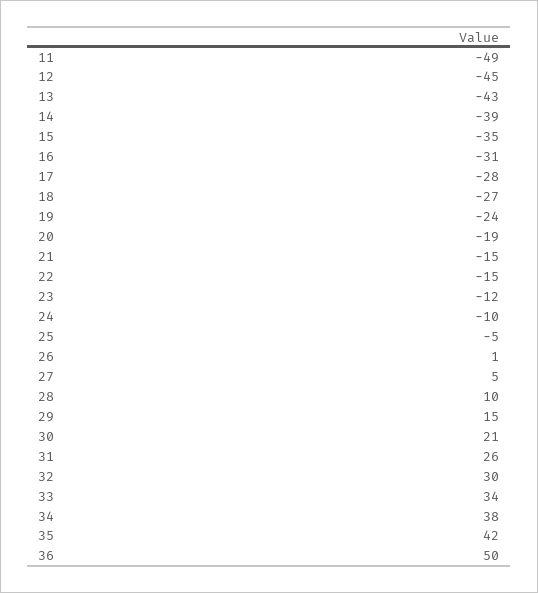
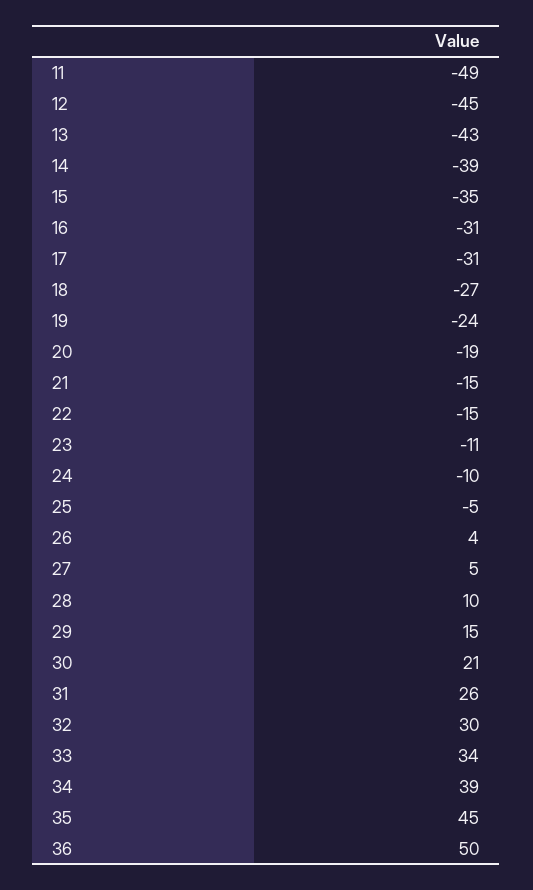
  {
    "11": -49,
    "12": -45,
    "13": -43,
    "14": -39,
    "15": -35,
    "16": -31,
-   "17": -28,
+   "17": -31,
    "18": -27,
    "19": -24,
    "20": -19,
    "21": -15,
    "22": -15,
-   "23": -12,
+   "23": -11,
    "24": -10,
    "25": -5,
-   "26": 1,
+   "26": 4,
    "27": 5,
    "28": 10,
    "29": 15,
    "30": 21,
    "31": 26,
    "32": 30,
    "33": 34,
-   "34": 38,
+   "34": 39,
-   "35": 42,
+   "35": 45,
    "36": 50
  }

